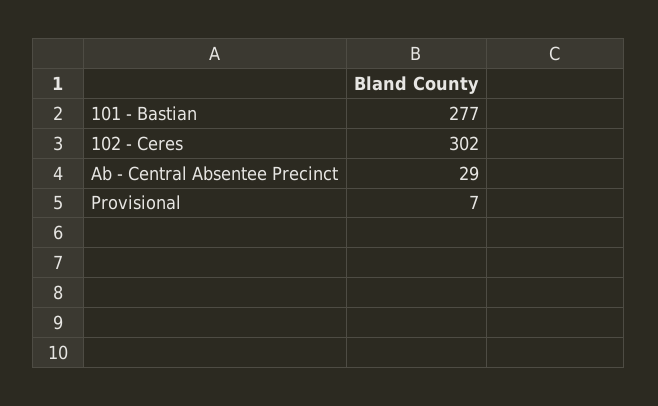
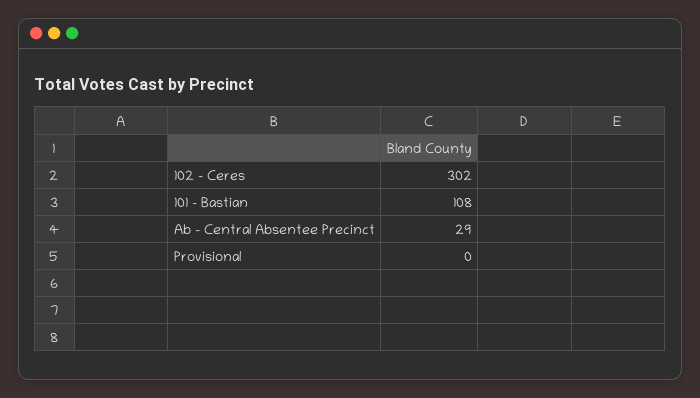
  {
-   "101 - Bastian": 277,
+   "101 - Bastian": 108,
    "102 - Ceres": 302,
    "Ab - Central Absentee Precinct": 29,
-   "Provisional": 7
+   "Provisional": 0
  }

